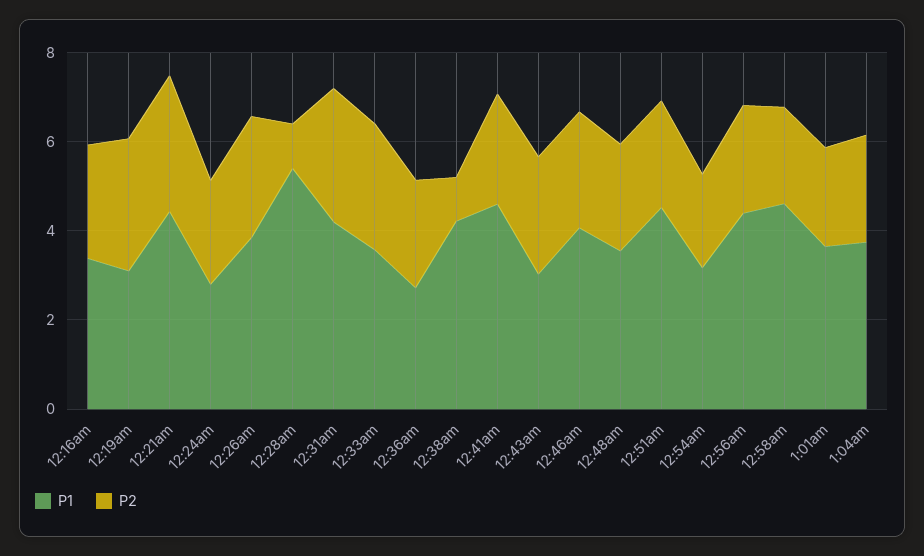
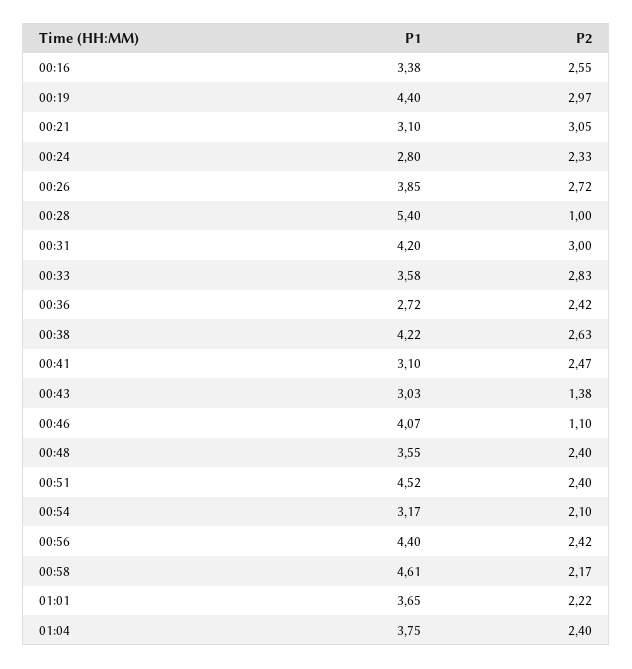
  {
    "P1": {
      "12:16am": 3.38,
-     "12:19am": 3,
+     "12:19am": 4.4,
-     "12:21am": 4.5,
+     "12:21am": 3.1,
      "12:24am": 2.8,
      "12:26am": 3.85,
      "12:28am": 5.4,
      "12:31am": 4.2,
      "12:33am": 3.58,
      "12:36am": 2.72,
      "12:38am": 4.22,
-     "12:41am": 4.5,
+     "12:41am": 3.1,
      "12:43am": 3.03,
      "12:46am": 4.07,
      "12:48am": 3.55,
      "12:51am": 4.52,
      "12:54am": 3.17,
      "12:56am": 4.4,
      "12:58am": 4.61,
      "1:01am": 3.65,
      "1:04am": 3.75
    },
    "P2": {
      "12:16am": 2.55,
      "12:19am": 2.97,
      "12:21am": 3.05,
      "12:24am": 2.33,
      "12:26am": 2.72,
      "12:28am": 1,
      "12:31am": 3,
      "12:33am": 2.83,
      "12:36am": 2.42,
-     "12:38am": 1,
+     "12:38am": 2.63,
      "12:41am": 2.47,
-     "12:43am": 2.5,
+     "12:43am": 1.38,
-     "12:46am": 2.5,
+     "12:46am": 1.1,
      "12:48am": 2.4,
      "12:51am": 2.4,
      "12:54am": 2.1,
      "12:56am": 2.42,
      "12:58am": 2.17,
      "1:01am": 2.22,
      "1:04am": 2.4
    }
  }

